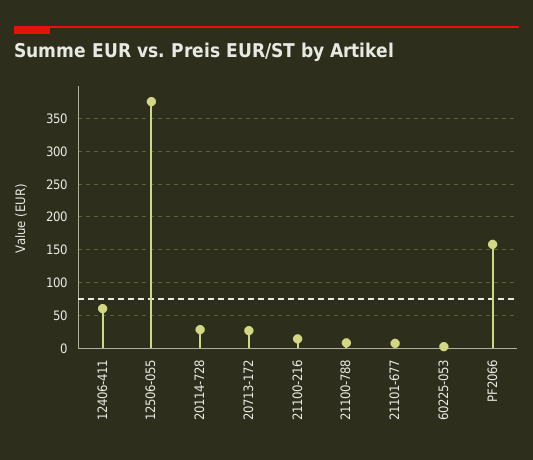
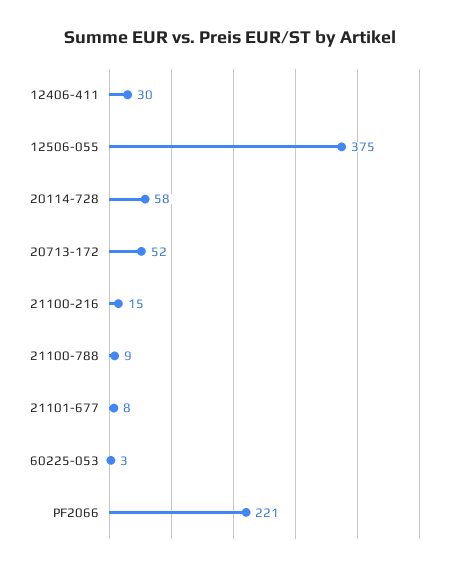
  {
-   "12406-411": 60,
+   "12406-411": 30,
    "12506-055": 375,
-   "20114-728": 30,
+   "20114-728": 58,
-   "20713-172": 30,
+   "20713-172": 52,
    "21100-216": 15,
    "21100-788": 9,
    "21101-677": 8,
    "60225-053": 3,
-   "PF2066": 160
+   "PF2066": 221
  }

